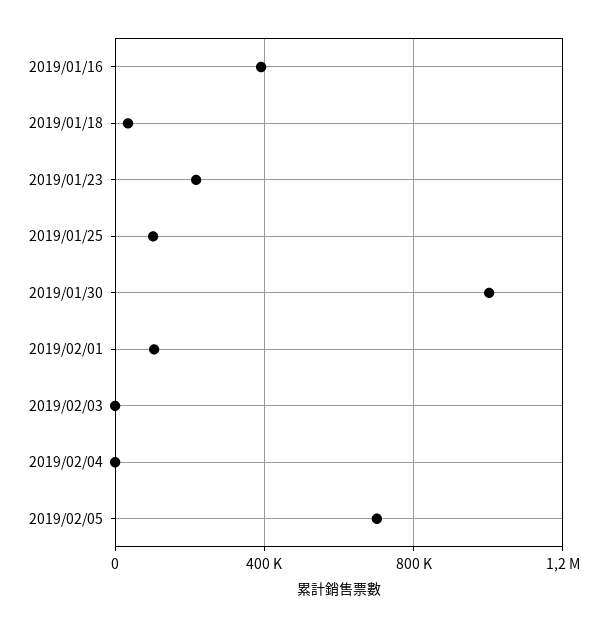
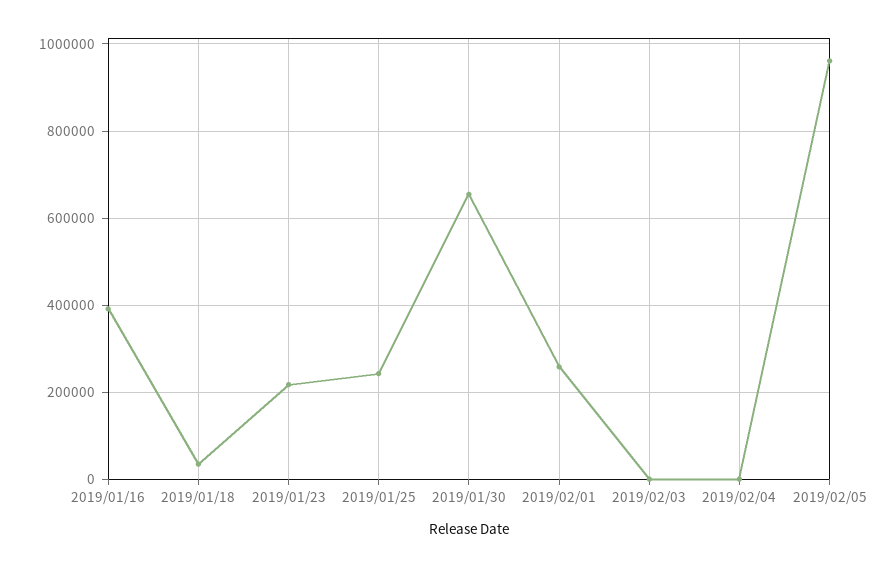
  {
    "2019/01/16": 400000,
    "2019/01/18": 40000,
    "2019/01/23": 220000,
-   "2019/01/25": 100000,
+   "2019/01/25": 240000,
-   "2019/01/30": 1000000,
+   "2019/01/30": 660000,
-   "2019/02/01": 100000,
+   "2019/02/01": 260000,
    "2019/02/03": 0,
    "2019/02/04": 0,
-   "2019/02/05": 700000
+   "2019/02/05": 960000
  }

